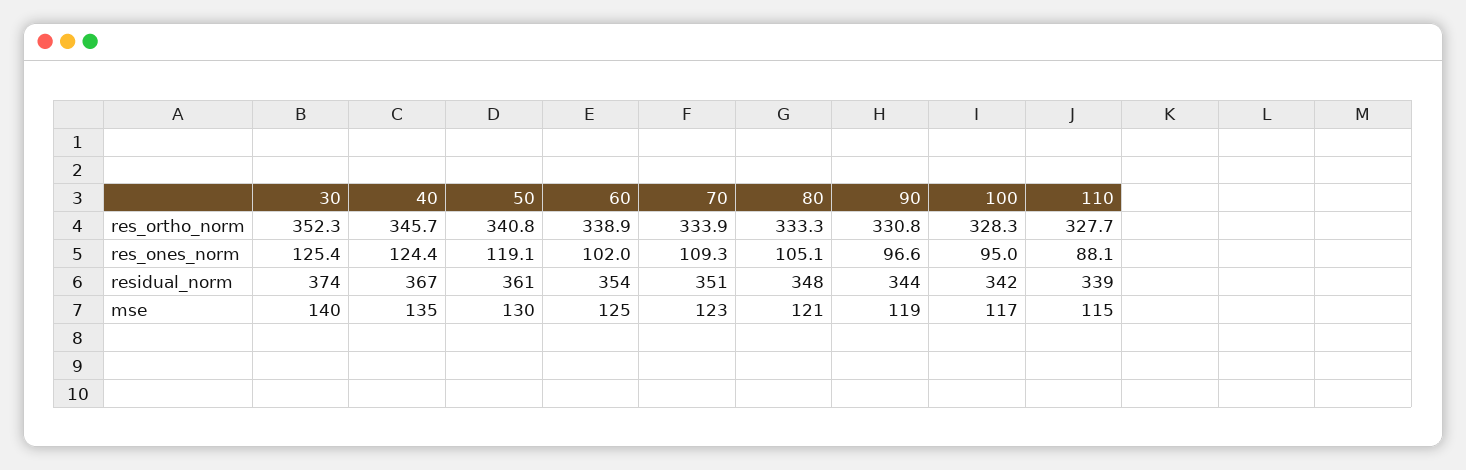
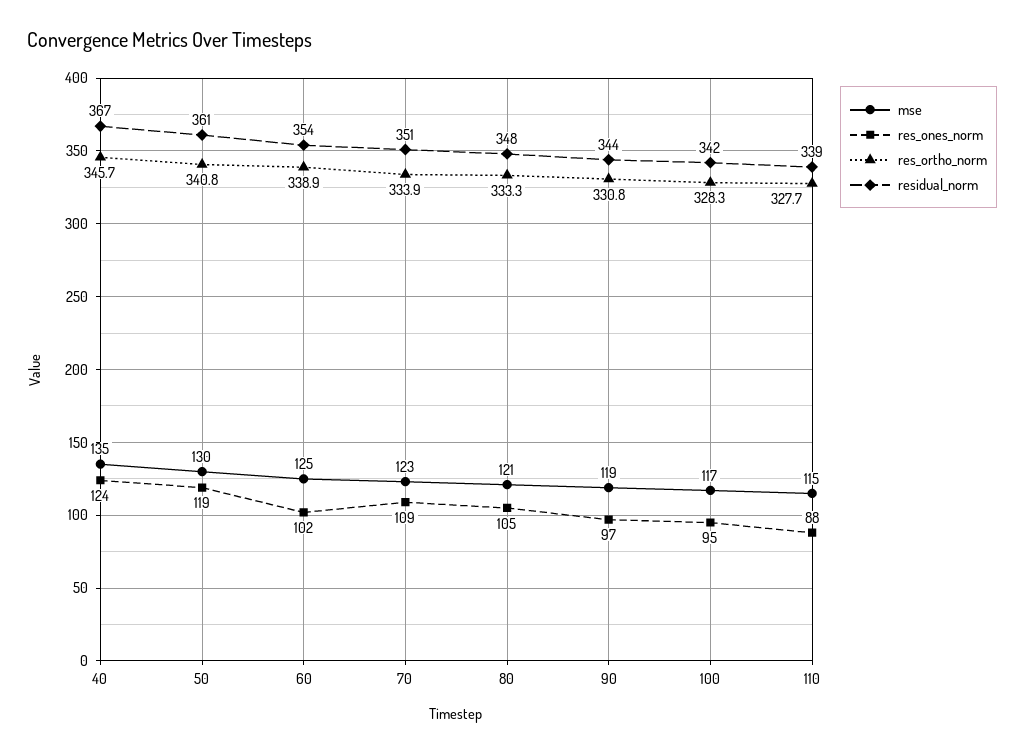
  {
    "res_ortho_norm": {
-     "30": 352.3,
      "40": 345.7,
      "50": 340.8,
      "60": 338.9,
      "70": 333.9,
      "80": 333.3,
      "90": 330.8,
      "100": 328.3,
      "110": 327.7
    },
    "res_ones_norm": {
-     "30": 125.4,
      "40": 124.4,
      "50": 119.1,
      "60": 102,
      "70": 109.3,
      "80": 105.1,
      "90": 96.6,
      "100": 95,
      "110": 88.1
    },
    "residual_norm": {
-     "30": 374,
      "40": 367,
      "50": 361,
      "60": 354,
      "70": 351,
      "80": 348,
      "90": 344,
      "100": 342,
      "110": 339
    },
    "mse": {
-     "30": 140,
      "40": 135,
      "50": 130,
      "60": 125,
      "70": 123,
      "80": 121,
      "90": 119,
      "100": 117,
      "110": 115
    }
  }

